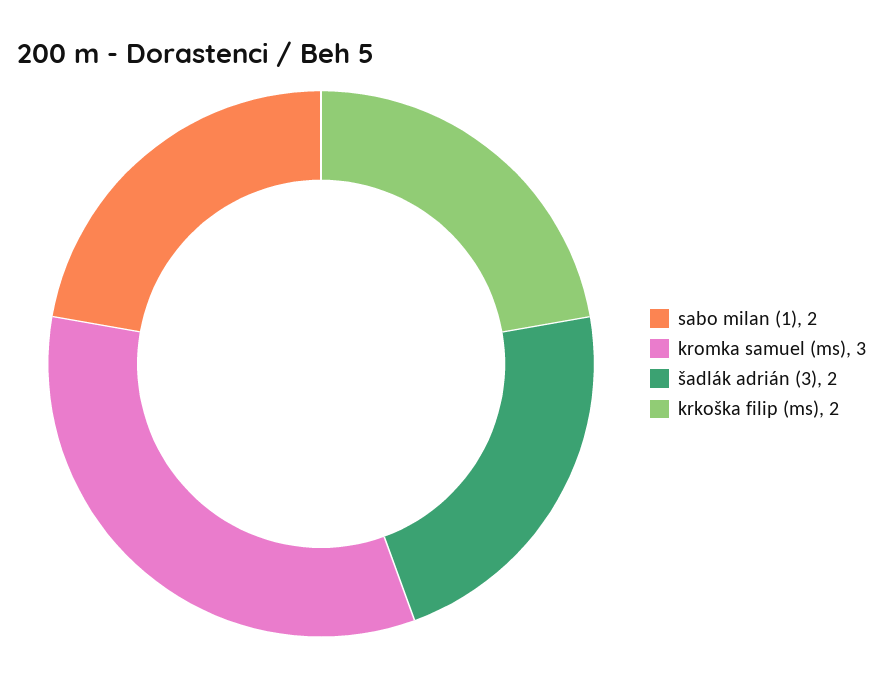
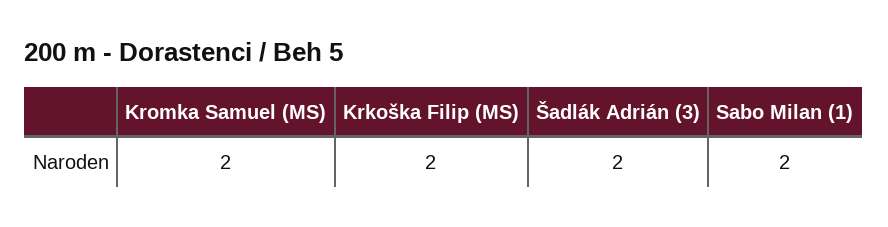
  {
    "sabo milan (1)": 2,
-   "kromka samuel (ms)": 3,
+   "kromka samuel (ms)": 2,
    "šadlák adrián (3)": 2,
    "krkoška filip (ms)": 2
  }

